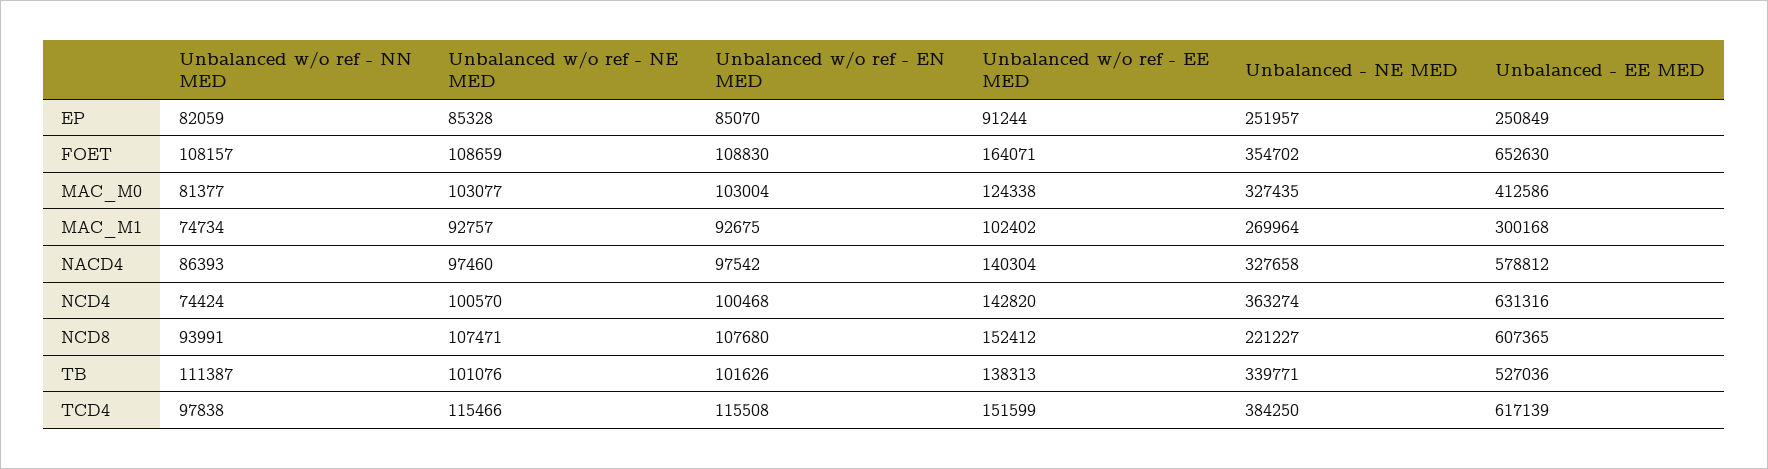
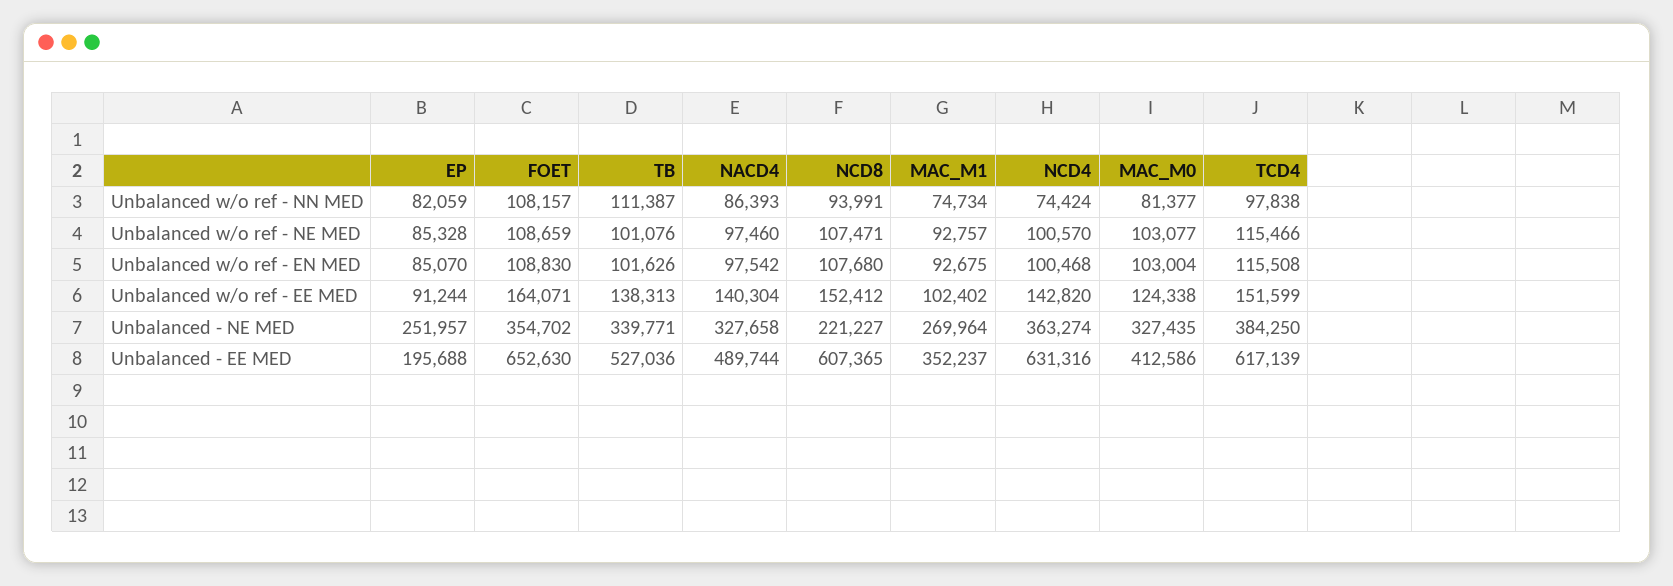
  {
    "Unbalanced w/o ref - NN MED": {
      "EP": 82059,
      "FOET": 108157,
      "MAC_M0": 81377,
      "MAC_M1": 74734,
      "NACD4": 86393,
      "NCD4": 74424,
      "NCD8": 93991,
      "TB": 111387,
      "TCD4": 97838
    },
    "Unbalanced w/o ref - NE MED": {
      "EP": 85328,
      "FOET": 108659,
      "MAC_M0": 103077,
      "MAC_M1": 92757,
      "NACD4": 97460,
      "NCD4": 100570,
      "NCD8": 107471,
      "TB": 101076,
      "TCD4": 115466
    },
    "Unbalanced w/o ref - EN MED": {
      "EP": 85070,
      "FOET": 108830,
      "MAC_M0": 103004,
      "MAC_M1": 92675,
      "NACD4": 97542,
      "NCD4": 100468,
      "NCD8": 107680,
      "TB": 101626,
      "TCD4": 115508
    },
    "Unbalanced w/o ref - EE MED": {
      "EP": 91244,
      "FOET": 164071,
      "MAC_M0": 124338,
      "MAC_M1": 102402,
      "NACD4": 140304,
      "NCD4": 142820,
      "NCD8": 152412,
      "TB": 138313,
      "TCD4": 151599
    },
    "Unbalanced - NE MED": {
      "EP": 251957,
      "FOET": 354702,
      "MAC_M0": 327435,
      "MAC_M1": 269964,
      "NACD4": 327658,
      "NCD4": 363274,
      "NCD8": 221227,
      "TB": 339771,
      "TCD4": 384250
    },
    "Unbalanced - EE MED": {
-     "EP": 250849,
+     "EP": 195688,
      "FOET": 652630,
      "MAC_M0": 412586,
-     "MAC_M1": 300168,
+     "MAC_M1": 352237,
-     "NACD4": 578812,
+     "NACD4": 489744,
      "NCD4": 631316,
      "NCD8": 607365,
      "TB": 527036,
      "TCD4": 617139
    }
  }

